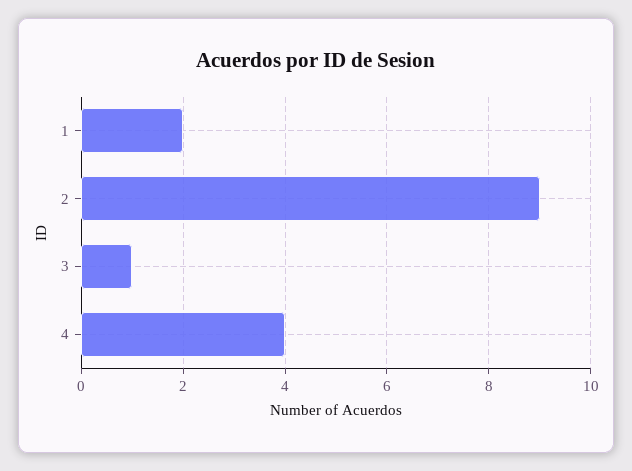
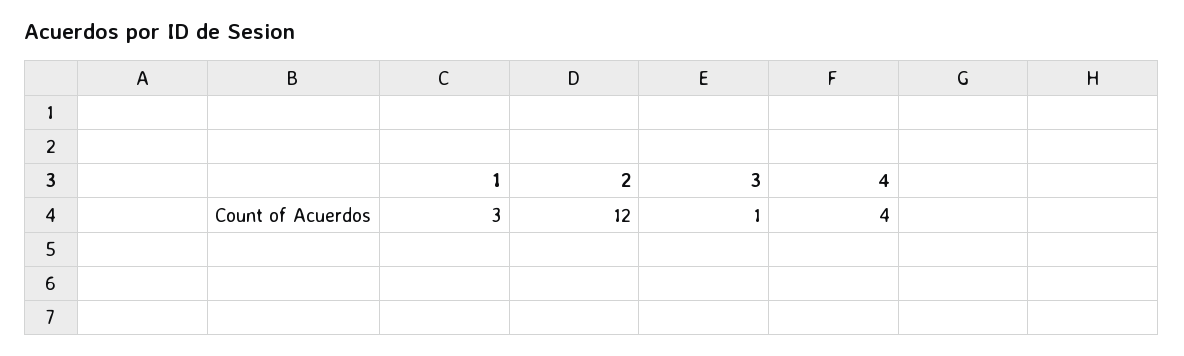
  {
-   "1": 2,
+   "1": 3,
-   "2": 9,
+   "2": 12,
    "3": 1,
    "4": 4
  }

